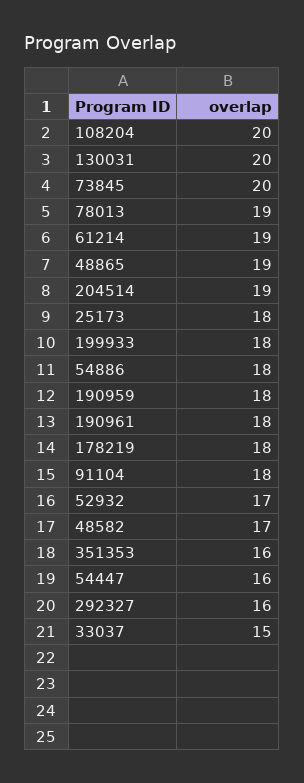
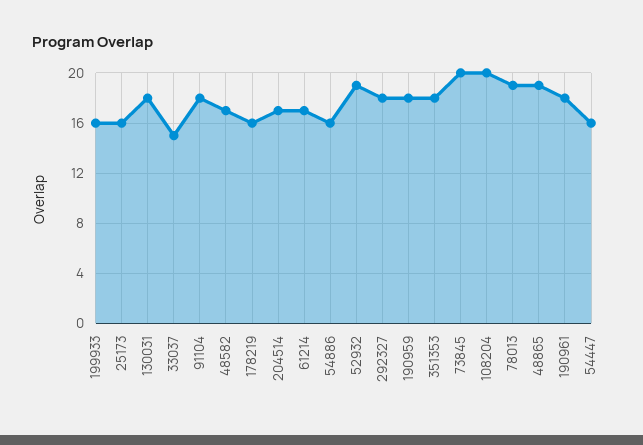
  {
    "108204": 20,
-   "130031": 20,
+   "130031": 18,
    "73845": 20,
    "78013": 19,
-   "61214": 19,
+   "61214": 17,
    "48865": 19,
-   "204514": 19,
+   "204514": 17,
-   "25173": 18,
+   "25173": 16,
-   "199933": 18,
+   "199933": 16,
-   "54886": 18,
+   "54886": 16,
    "190959": 18,
    "190961": 18,
-   "178219": 18,
+   "178219": 16,
    "91104": 18,
-   "52932": 17,
+   "52932": 19,
    "48582": 17,
-   "351353": 16,
+   "351353": 18,
    "54447": 16,
-   "292327": 16,
+   "292327": 18,
    "33037": 15
  }

